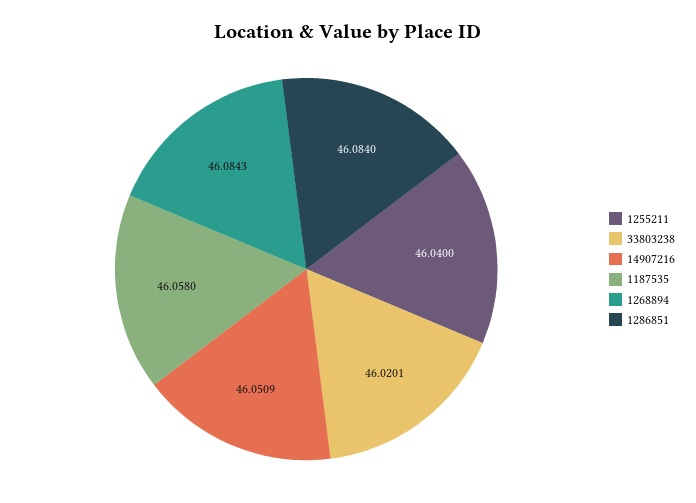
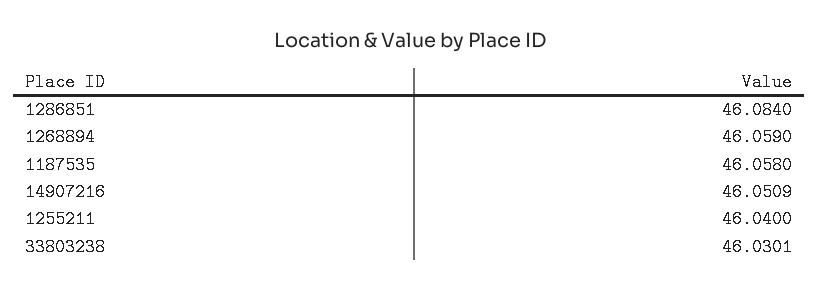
  {
    "1255211": 46.04,
-   "33803238": 46.0201,
+   "33803238": 46.0301,
    "14907216": 46.0509,
    "1187535": 46.058,
-   "1268894": 46.0843,
+   "1268894": 46.059,
    "1286851": 46.084
  }

